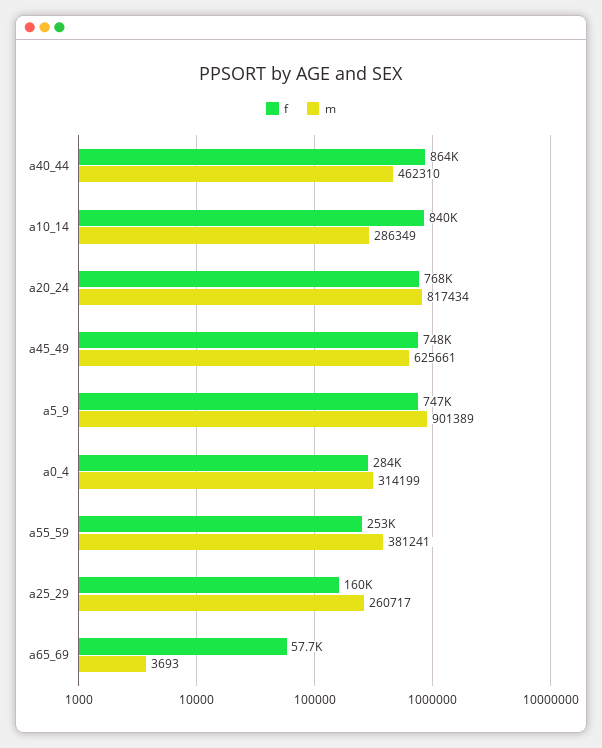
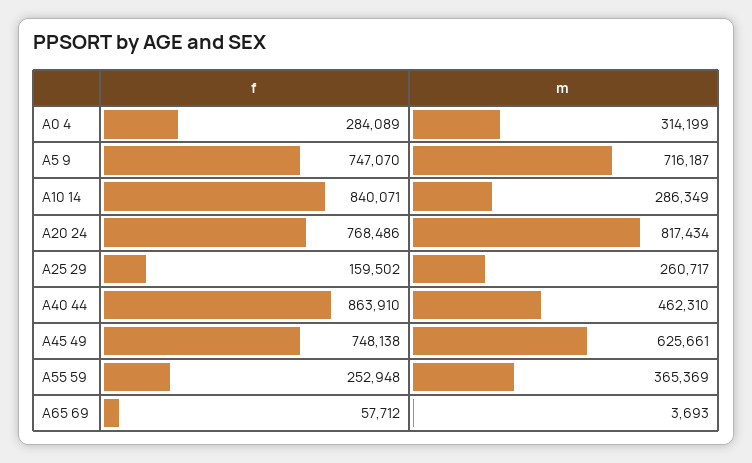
  {
    "f": {
      "a40_44": 863910,
      "a10_14": 840071,
      "a20_24": 768486,
      "a45_49": 748138,
      "a5_9": 747070,
      "a0_4": 284089,
      "a55_59": 252948,
      "a25_29": 159502,
      "a65_69": 57712
    },
    "m": {
      "a40_44": 462310,
      "a10_14": 286349,
      "a20_24": 817434,
      "a45_49": 625661,
-     "a5_9": 901389,
+     "a5_9": 716187,
      "a0_4": 314199,
-     "a55_59": 381241,
+     "a55_59": 365369,
      "a25_29": 260717,
      "a65_69": 3693
    }
  }

